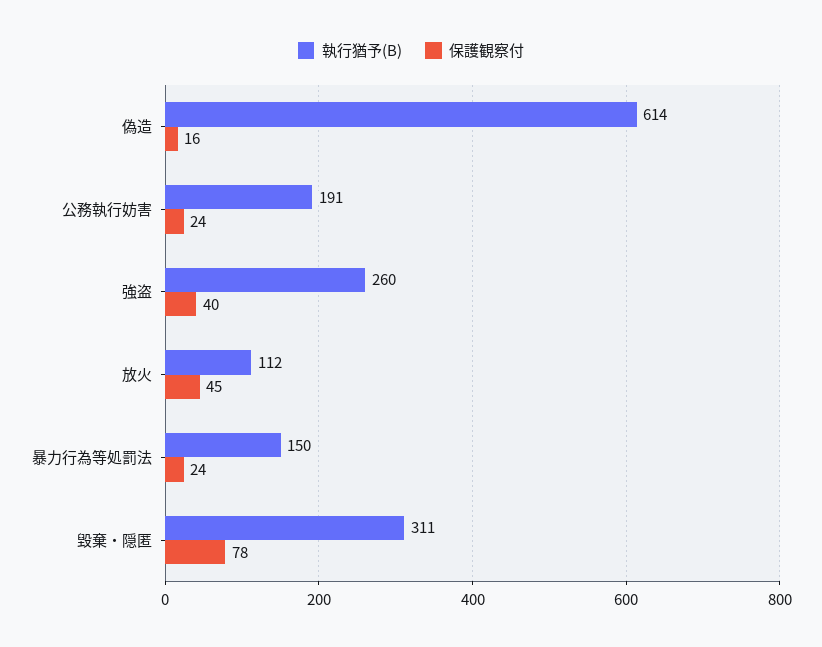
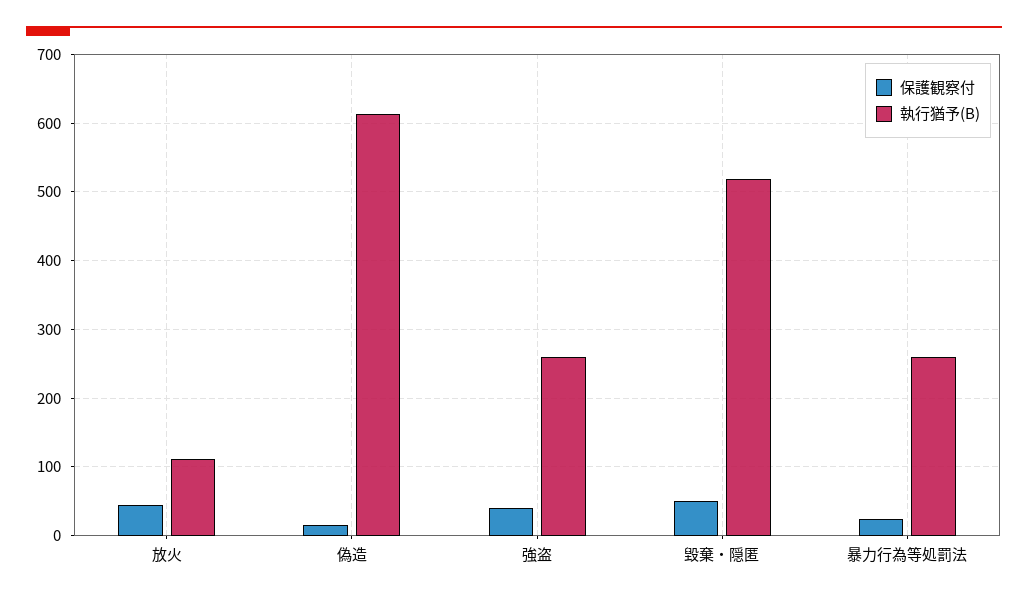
  {
    "執行猶予(B)": {
      "偽造": 614,
-     "公務執行妨害": 191,
      "強盗": 260,
      "放火": 112,
-     "暴力行為等処罰法": 150,
+     "暴力行為等処罰法": 260,
-     "毀棄・隠匿": 311
+     "毀棄・隠匿": 520
    },
    "保護観察付": {
      "偽造": 16,
-     "公務執行妨害": 24,
      "強盗": 40,
      "放火": 45,
      "暴力行為等処罰法": 24,
-     "毀棄・隠匿": 78
+     "毀棄・隠匿": 50
    }
  }

